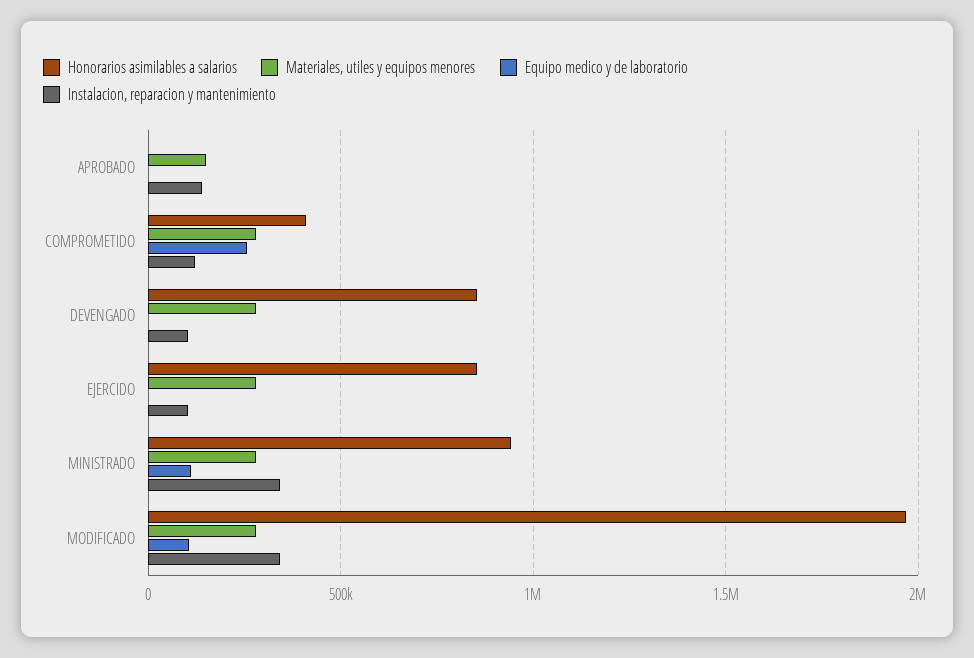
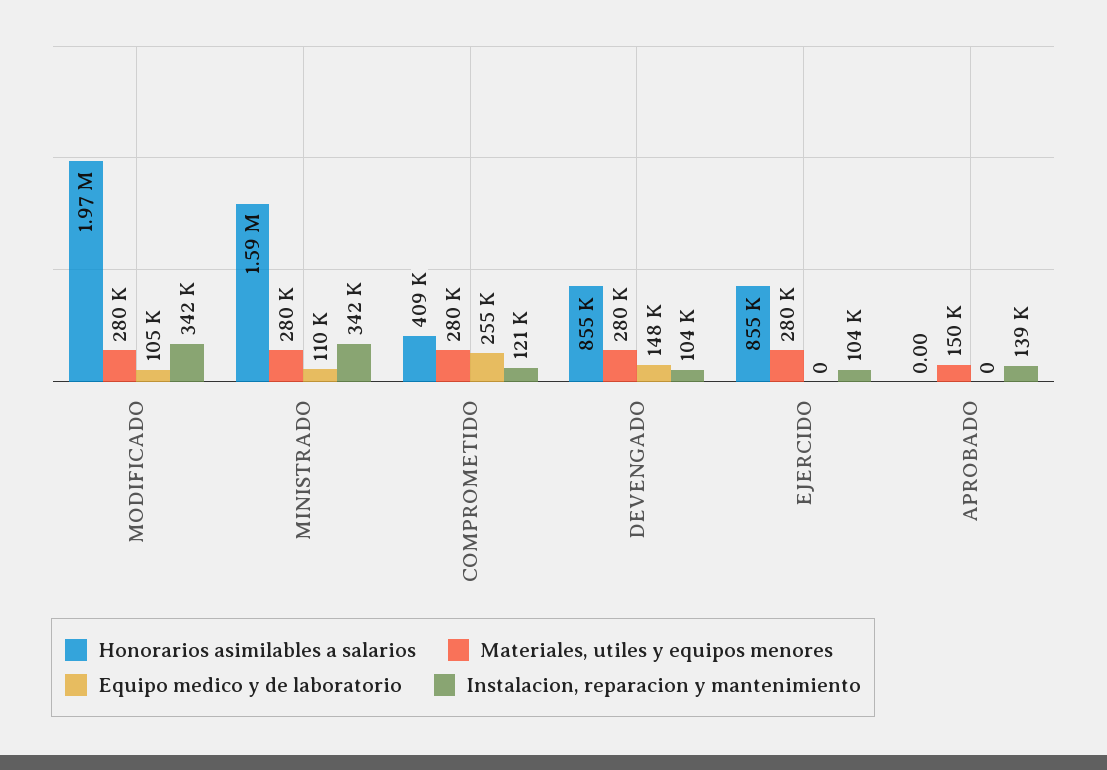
  {
    "Honorarios asimilables a salarios": {
      "APROBADO": 0,
      "COMPROMETIDO": 409000,
      "DEVENGADO": 855000,
      "EJERCIDO": 855000,
-     "MINISTRADO": 950000,
+     "MINISTRADO": 1590000,
      "MODIFICADO": 1970000
    },
    "Materiales, utiles y equipos menores": {
      "APROBADO": 150000,
      "COMPROMETIDO": 280000,
      "DEVENGADO": 280000,
      "EJERCIDO": 280000,
      "MINISTRADO": 280000,
      "MODIFICADO": 280000
    },
    "Equipo medico y de laboratorio": {
      "APROBADO": 0,
      "COMPROMETIDO": 255000,
-     "DEVENGADO": 0,
+     "DEVENGADO": 148000,
      "EJERCIDO": 0,
      "MINISTRADO": 110000,
      "MODIFICADO": 105000
    },
    "Instalacion, reparacion y mantenimiento": {
      "APROBADO": 139000,
      "COMPROMETIDO": 121000,
      "DEVENGADO": 104000,
      "EJERCIDO": 104000,
      "MINISTRADO": 342000,
      "MODIFICADO": 342000
    }
  }

